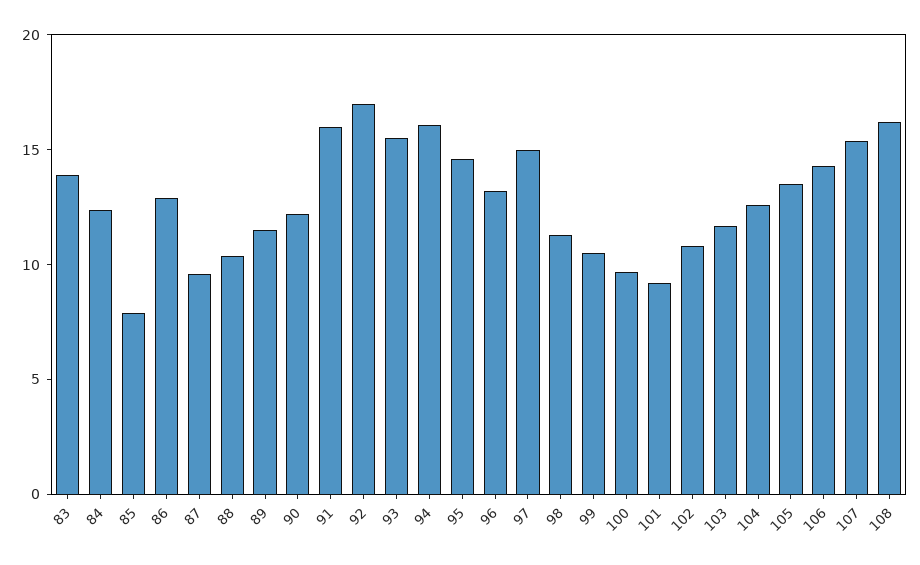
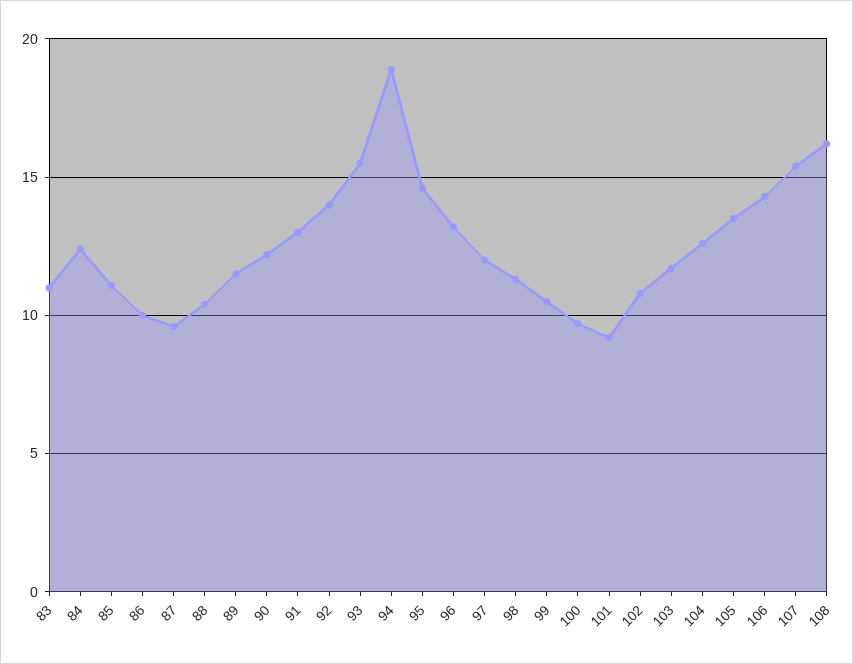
  {
-   "83": 14,
+   "83": 11,
    "84": 12.5,
-   "85": 8,
+   "85": 11,
-   "86": 13,
+   "86": 10,
    "87": 9.5,
    "88": 10.5,
    "89": 11.5,
    "90": 12,
-   "91": 16,
+   "91": 13,
-   "92": 17,
+   "92": 14,
    "93": 15.5,
-   "94": 16,
+   "94": 19,
    "95": 14.5,
    "96": 13,
-   "97": 15,
+   "97": 12,
    "98": 11.5,
    "99": 10.5,
    "100": 9.5,
    "101": 9,
    "102": 11,
    "103": 11.5,
    "104": 12.5,
    "105": 13.5,
    "106": 14.5,
    "107": 15.5,
    "108": 16
  }

